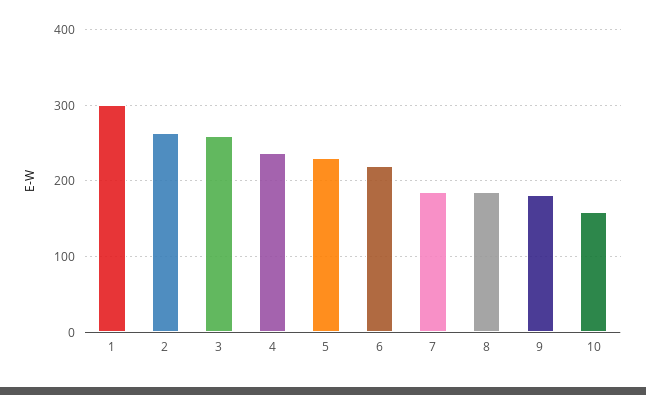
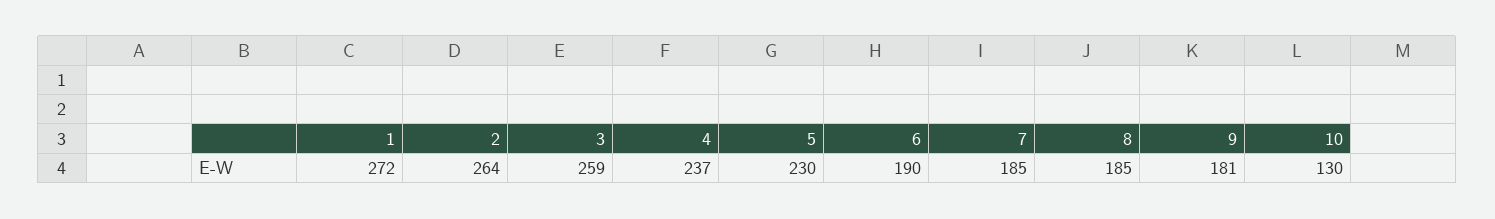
  {
-   "1": 300,
+   "1": 272,
    "2": 264,
    "3": 259,
    "4": 237,
    "5": 230,
-   "6": 220,
+   "6": 190,
    "7": 185,
    "8": 185,
    "9": 181,
-   "10": 160
+   "10": 130
  }

